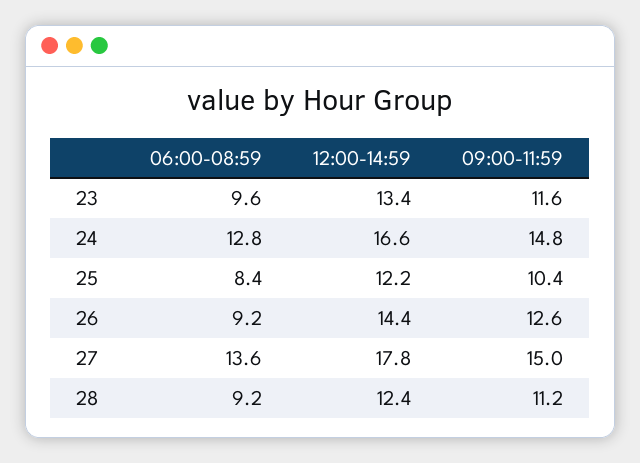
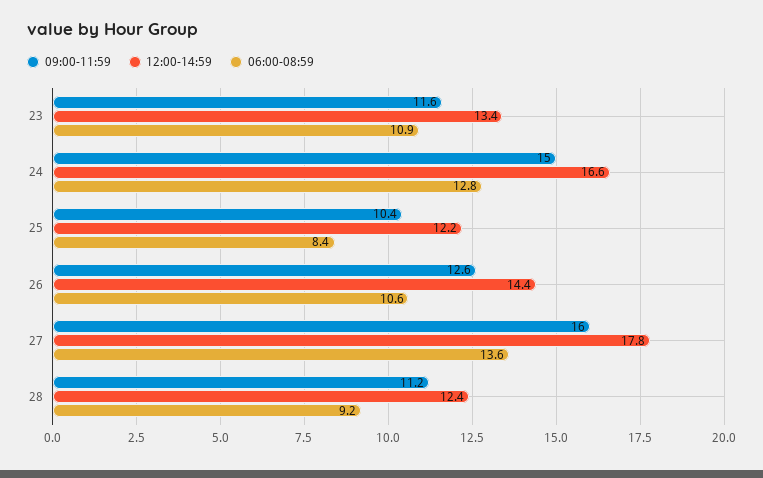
  {
    "06:00-08:59": {
-     "23": 9.6,
+     "23": 10.9,
      "24": 12.8,
      "25": 8.4,
-     "26": 9.2,
+     "26": 10.6,
      "27": 13.6,
      "28": 9.2
    },
    "12:00-14:59": {
      "23": 13.4,
      "24": 16.6,
      "25": 12.2,
      "26": 14.4,
      "27": 17.8,
      "28": 12.4
    },
    "09:00-11:59": {
      "23": 11.6,
-     "24": 14.8,
+     "24": 15,
      "25": 10.4,
      "26": 12.6,
-     "27": 15,
+     "27": 16,
      "28": 11.2
    }
  }

